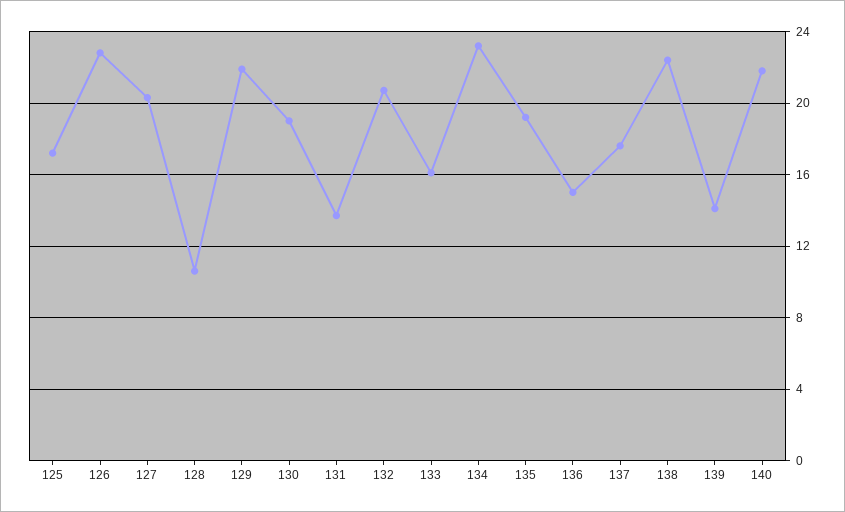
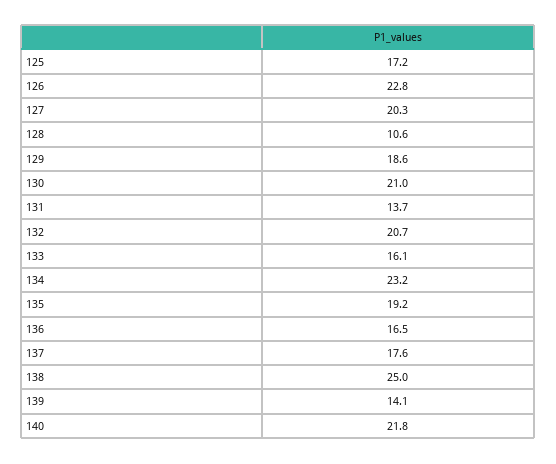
  {
    "125": 17.2,
    "126": 22.8,
    "127": 20.3,
    "128": 10.6,
-   "129": 22,
+   "129": 18.6,
-   "130": 19,
+   "130": 21,
    "131": 13.7,
    "132": 20.7,
    "133": 16.1,
    "134": 23.2,
    "135": 19.2,
-   "136": 15,
+   "136": 16.5,
    "137": 17.6,
-   "138": 22.5,
+   "138": 25,
    "139": 14.1,
    "140": 21.8
  }

